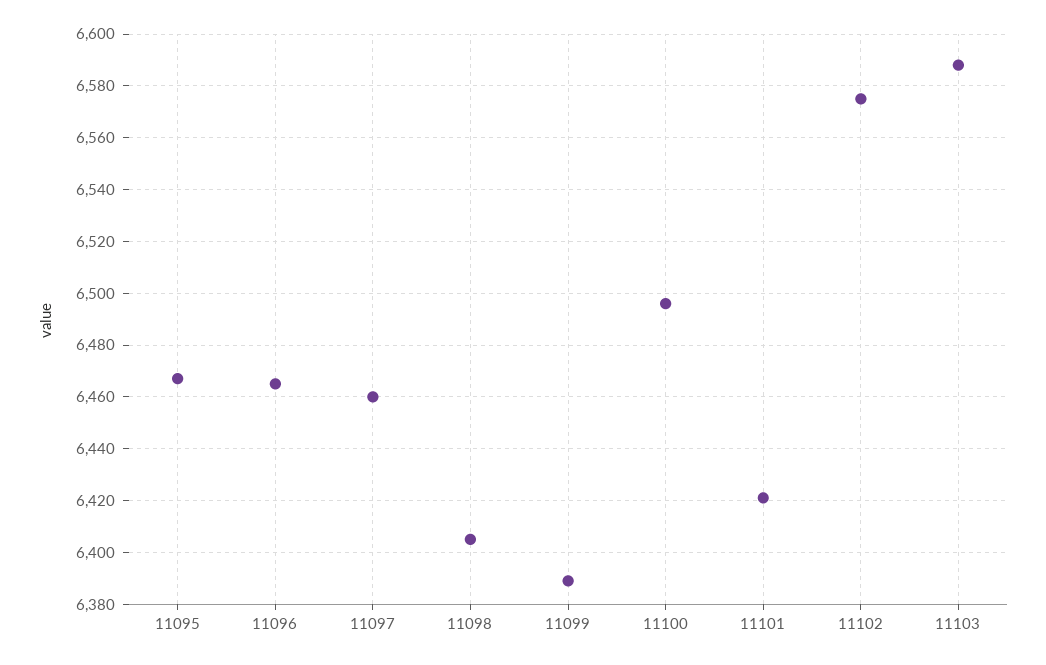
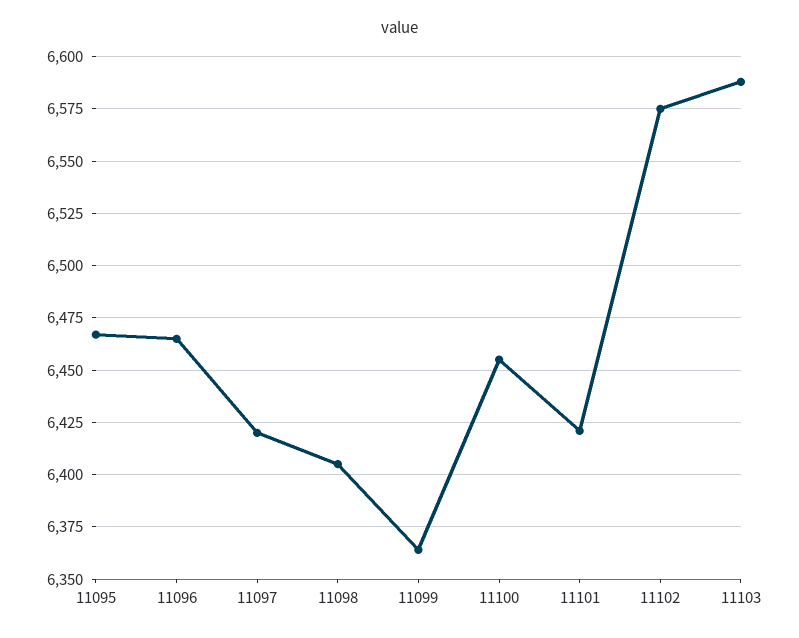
  {
    "11095": 6465,
    "11096": 6465,
-   "11097": 6460,
+   "11097": 6420,
    "11098": 6405,
-   "11099": 6390,
+   "11099": 6365,
-   "11100": 6495,
+   "11100": 6455,
    "11101": 6420,
    "11102": 6575,
    "11103": 6590
  }

